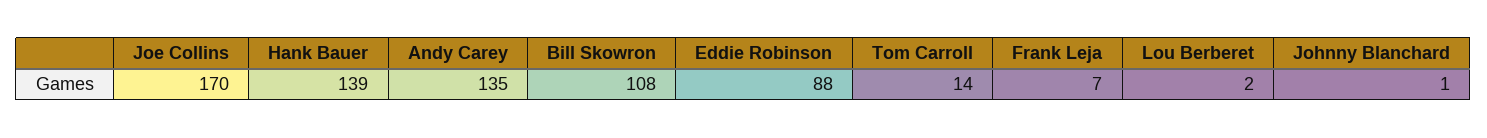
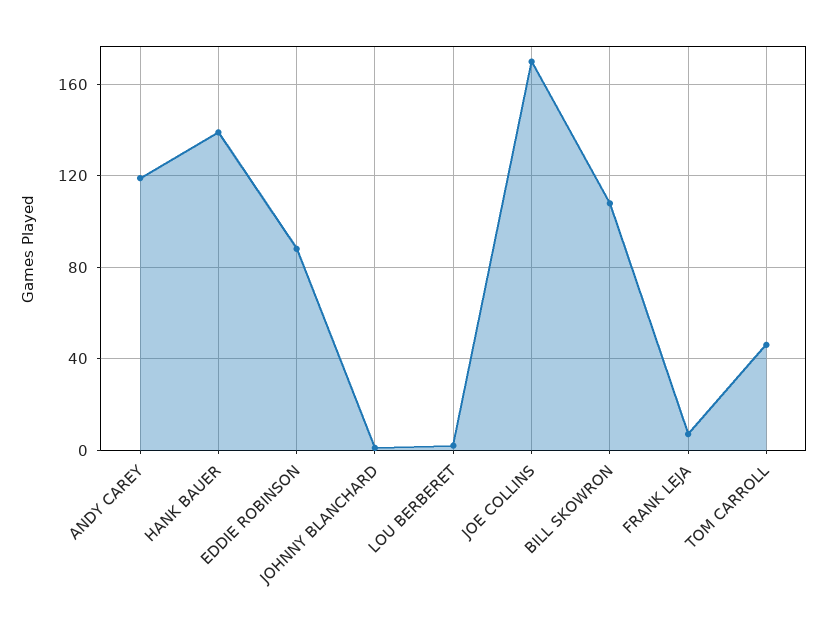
  {
    "Joe Collins": 170,
    "Hank Bauer": 139,
-   "Andy Carey": 135,
+   "Andy Carey": 120,
    "Bill Skowron": 108,
    "Eddie Robinson": 88,
-   "Tom Carroll": 14,
+   "Tom Carroll": 45,
    "Frank Leja": 7,
    "Lou Berberet": 2,
    "Johnny Blanchard": 1
  }

